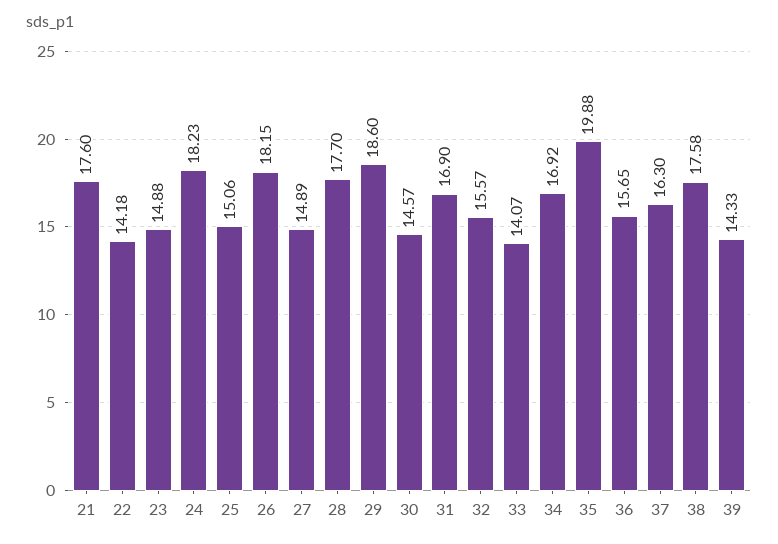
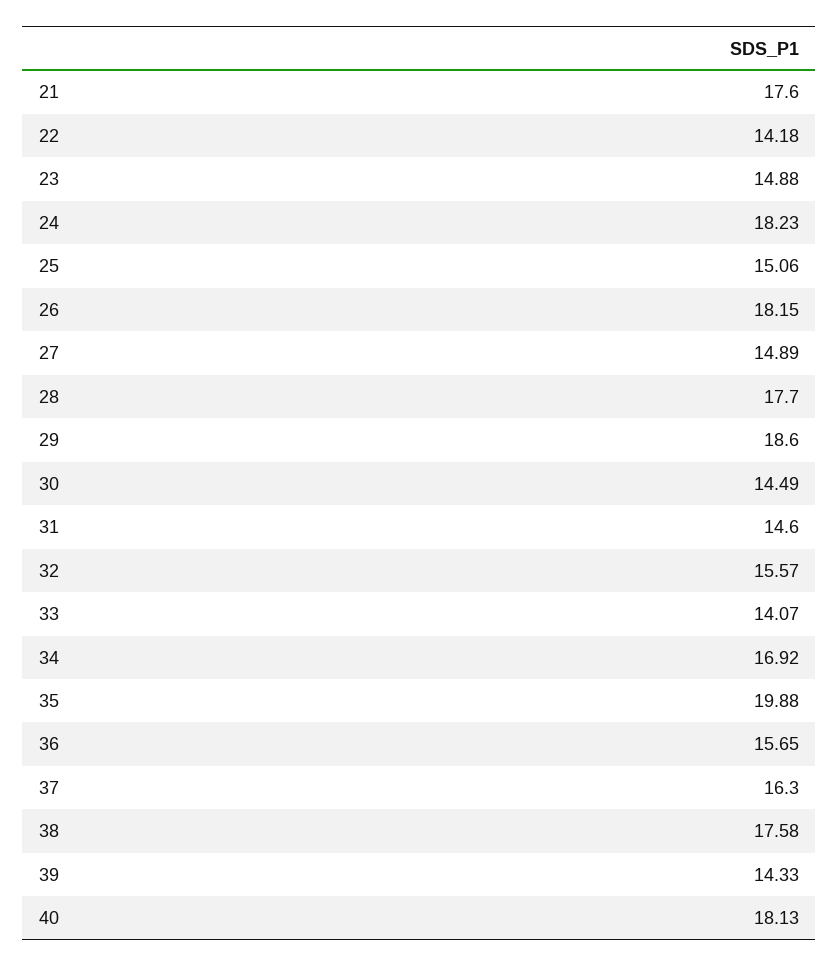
  {
    "21": 17.6,
    "22": 14.18,
    "23": 14.88,
    "24": 18.23,
    "25": 15.06,
    "26": 18.15,
    "27": 14.89,
    "28": 17.7,
    "29": 18.6,
-   "30": 14.57,
+   "30": 14.49,
-   "31": 16.9,
+   "31": 14.6,
    "32": 15.57,
    "33": 14.07,
    "34": 16.92,
    "35": 19.88,
    "36": 15.65,
    "37": 16.3,
    "38": 17.58,
-   "39": 14.33
+   "39": 14.33,
+   "40": 18.13
  }

